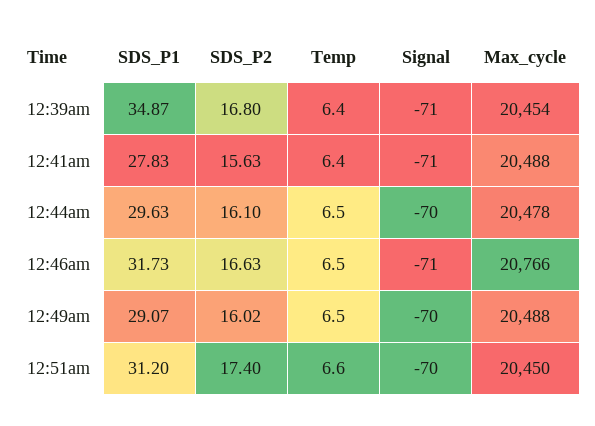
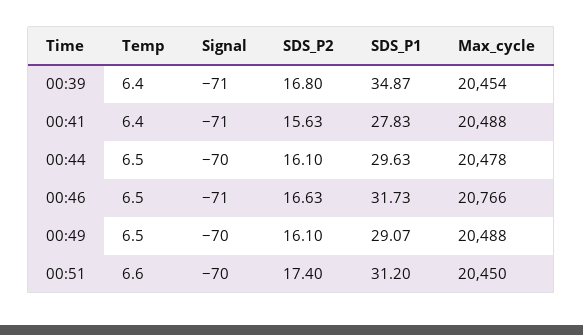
  {
    "SDS_P1": {
      "12:39am": 34.87,
      "12:41am": 27.83,
      "12:44am": 29.63,
      "12:46am": 31.73,
      "12:49am": 29.07,
      "12:51am": 31.2
    },
    "SDS_P2": {
      "12:39am": 16.8,
      "12:41am": 15.63,
      "12:44am": 16.1,
      "12:46am": 16.63,
-     "12:49am": 16.02,
+     "12:49am": 16.1,
      "12:51am": 17.4
    },
    "Temp": {
      "12:39am": 6.4,
      "12:41am": 6.4,
      "12:44am": 6.5,
      "12:46am": 6.5,
      "12:49am": 6.5,
      "12:51am": 6.6
    },
    "Signal": {
      "12:39am": -71,
      "12:41am": -71,
      "12:44am": -70,
      "12:46am": -71,
      "12:49am": -70,
      "12:51am": -70
    },
    "Max_cycle": {
      "12:39am": 20454,
      "12:41am": 20488,
      "12:44am": 20478,
      "12:46am": 20766,
      "12:49am": 20488,
      "12:51am": 20450
    }
  }

